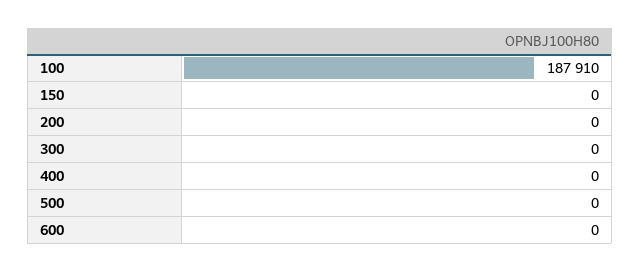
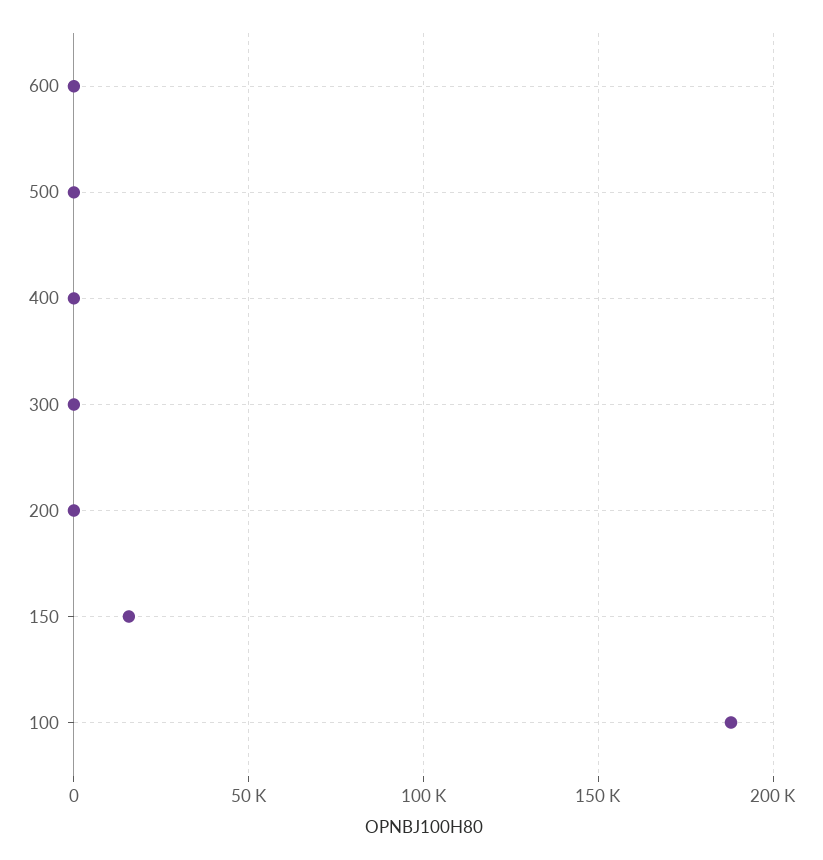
  {
    "100": 187910,
-   "150": 0,
+   "150": 15000,
    "200": 0,
    "300": 0,
    "400": 0,
    "500": 0,
    "600": 0
  }

